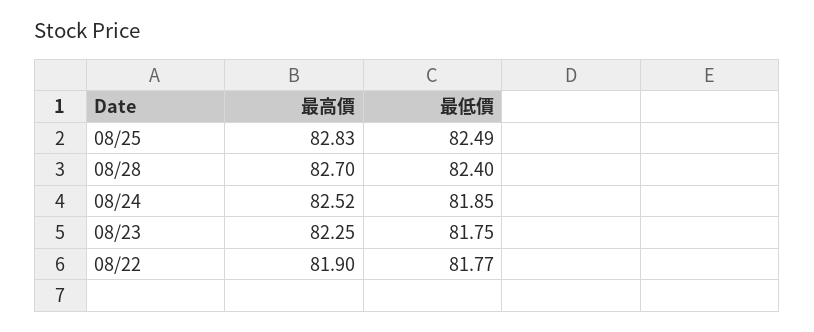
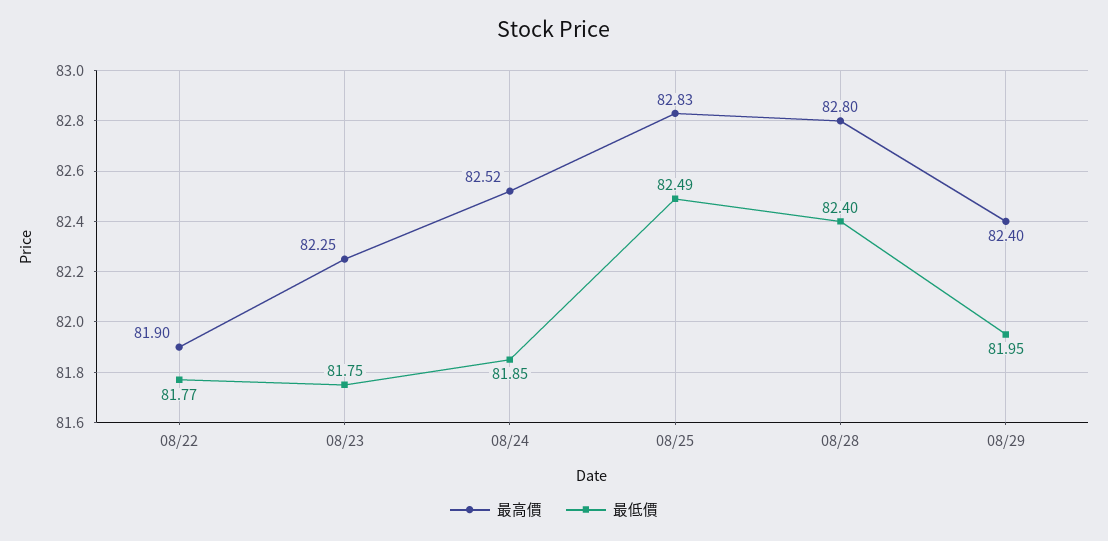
  {
    "最高價": {
      "08/25": 82.83,
-     "08/28": 82.7,
+     "08/28": 82.8,
      "08/24": 82.52,
      "08/23": 82.25,
-     "08/22": 81.9
+     "08/22": 81.9,
+     "08/29": 82.4
    },
    "最低價": {
      "08/25": 82.49,
      "08/28": 82.4,
      "08/24": 81.85,
      "08/23": 81.75,
-     "08/22": 81.77
+     "08/22": 81.77,
+     "08/29": 81.95
    }
  }

